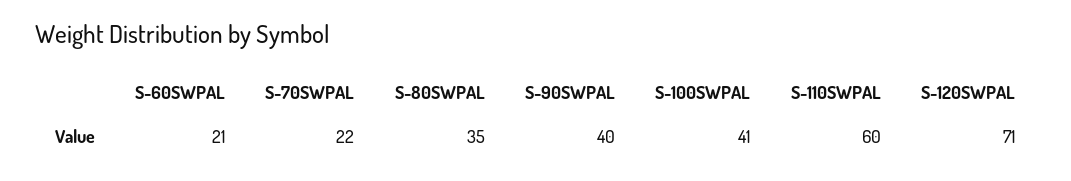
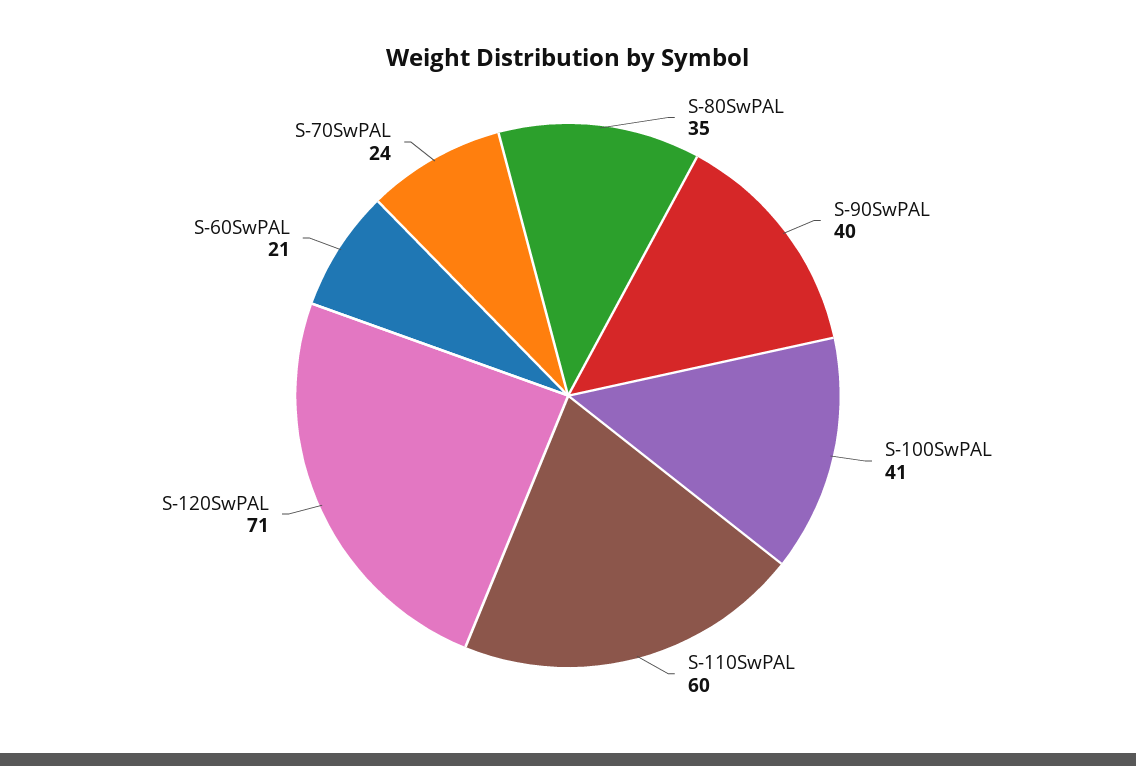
  {
    "S-60SWPAL": 21,
-   "S-70SWPAL": 22,
+   "S-70SWPAL": 24,
    "S-80SWPAL": 35,
    "S-90SWPAL": 40,
    "S-100SWPAL": 41,
    "S-110SWPAL": 60,
    "S-120SWPAL": 71
  }

